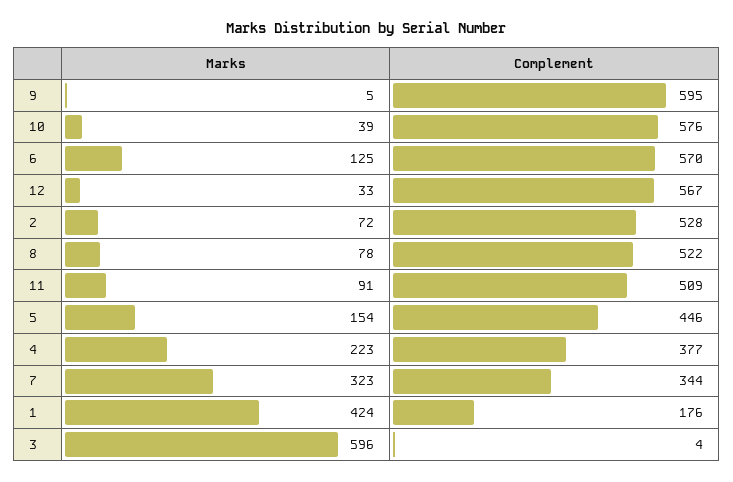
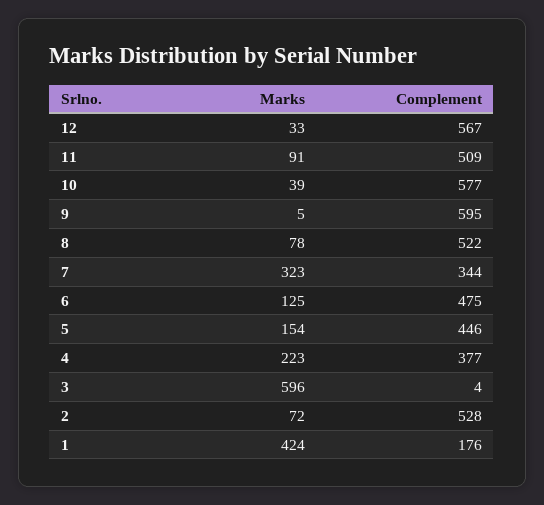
  {
    "Marks": {
      "9": 5,
      "10": 39,
      "6": 125,
      "12": 33,
      "2": 72,
      "8": 78,
      "11": 91,
      "5": 154,
      "4": 223,
      "7": 323,
      "1": 424,
      "3": 596
    },
    "Complement": {
      "9": 595,
-     "10": 576,
+     "10": 577,
-     "6": 570,
+     "6": 475,
      "12": 567,
      "2": 528,
      "8": 522,
      "11": 509,
      "5": 446,
      "4": 377,
      "7": 344,
      "1": 176,
      "3": 4
    }
  }

